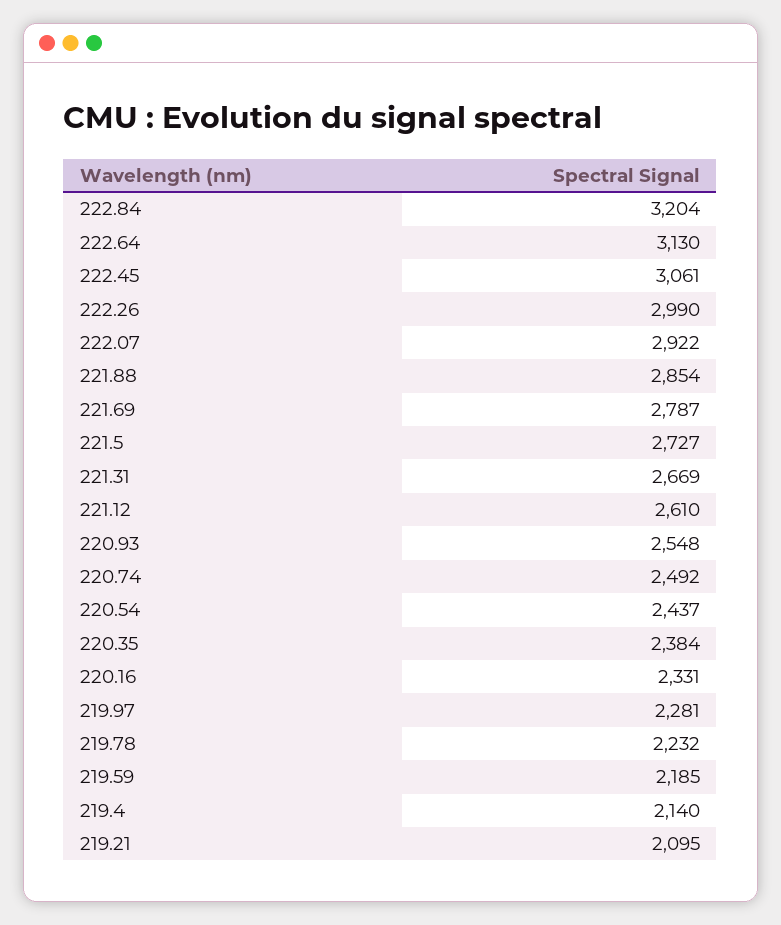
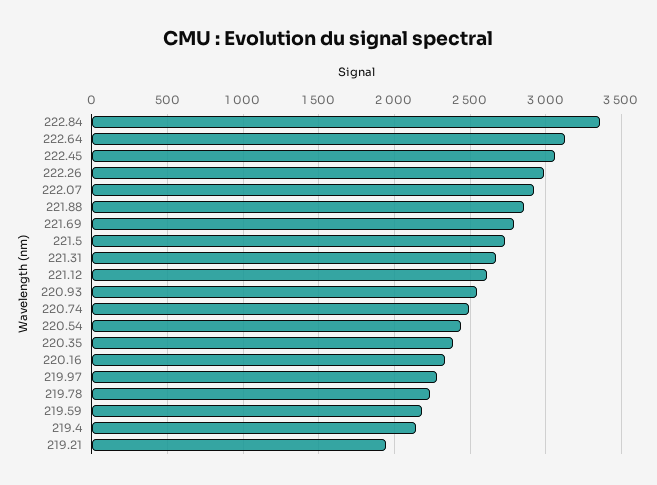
  {
-   "222.84": 3204,
+   "222.84": 3350,
    "222.64": 3130,
    "222.45": 3061,
    "222.26": 2990,
    "222.07": 2922,
    "221.88": 2854,
    "221.69": 2787,
    "221.5": 2727,
    "221.31": 2669,
    "221.12": 2610,
    "220.93": 2548,
    "220.74": 2492,
    "220.54": 2437,
    "220.35": 2384,
    "220.16": 2331,
    "219.97": 2281,
    "219.78": 2232,
    "219.59": 2185,
    "219.4": 2140,
-   "219.21": 2095
+   "219.21": 1950
  }

